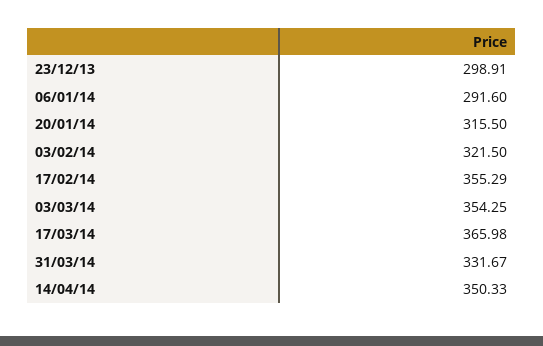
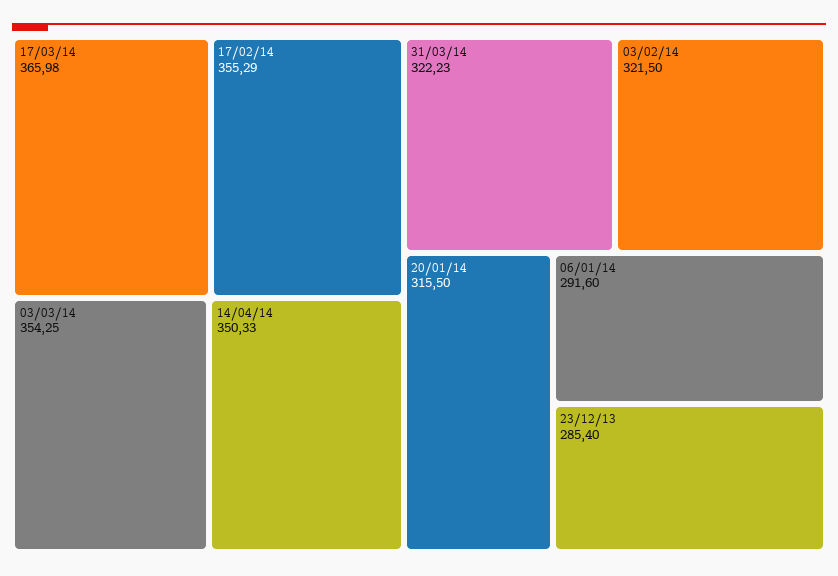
  {
-   "23/12/13": 298.91,
+   "23/12/13": 285.4,
    "06/01/14": 291.6,
    "20/01/14": 315.5,
    "03/02/14": 321.5,
    "17/02/14": 355.29,
    "03/03/14": 354.25,
    "17/03/14": 365.98,
-   "31/03/14": 331.67,
+   "31/03/14": 322.23,
    "14/04/14": 350.33
  }

